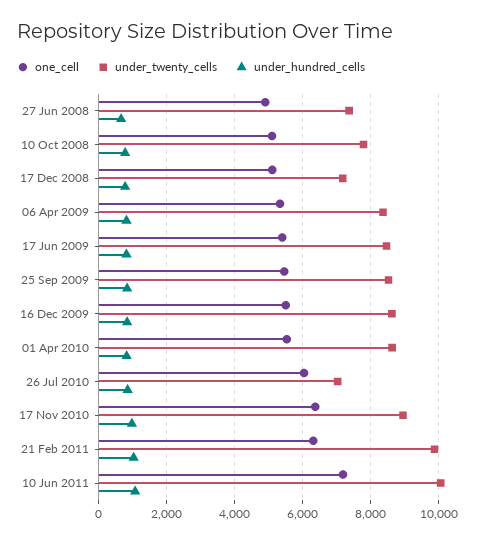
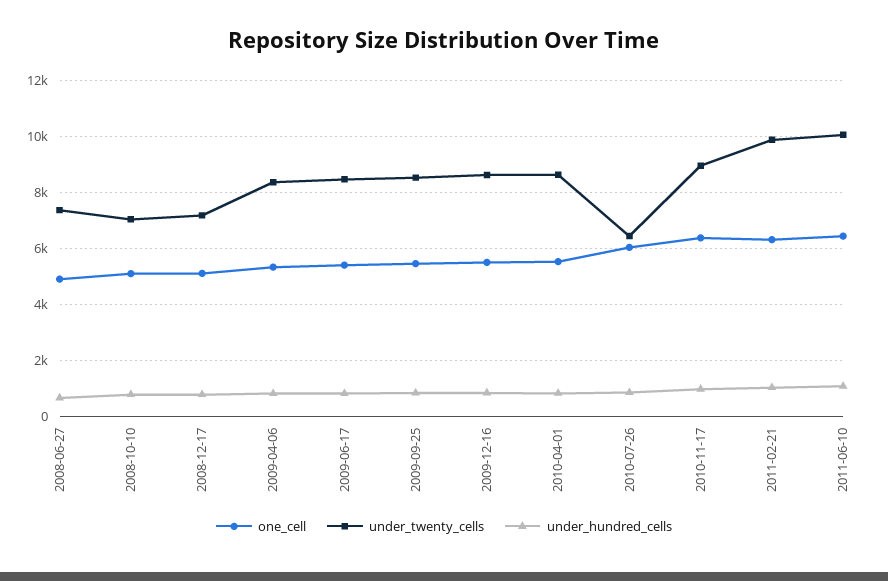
  {
    "one_cell": {
      "27 Jun 2008": 5000,
      "10 Oct 2008": 5200,
      "17 Dec 2008": 5200,
      "06 Apr 2009": 5400,
      "17 Jun 2009": 5400,
      "25 Sep 2009": 5400,
      "16 Dec 2009": 5600,
      "01 Apr 2010": 5600,
      "26 Jul 2010": 6000,
      "17 Nov 2010": 6400,
      "21 Feb 2011": 6400,
-     "10 Jun 2011": 7200
+     "10 Jun 2011": 6500
    },
    "under_twenty_cells": {
      "27 Jun 2008": 7400,
-     "10 Oct 2008": 7800,
+     "10 Oct 2008": 7000,
      "17 Dec 2008": 7200,
      "06 Apr 2009": 8400,
      "17 Jun 2009": 8400,
      "25 Sep 2009": 8600,
      "16 Dec 2009": 8600,
      "01 Apr 2010": 8600,
-     "26 Jul 2010": 7000,
+     "26 Jul 2010": 6500,
      "17 Nov 2010": 9000,
      "21 Feb 2011": 9800,
      "10 Jun 2011": 10000
    },
    "under_hundred_cells": {
      "27 Jun 2008": 600,
      "10 Oct 2008": 800,
      "17 Dec 2008": 800,
      "06 Apr 2009": 800,
      "17 Jun 2009": 800,
      "25 Sep 2009": 800,
      "16 Dec 2009": 800,
      "01 Apr 2010": 800,
      "26 Jul 2010": 800,
      "17 Nov 2010": 1000,
      "21 Feb 2011": 1000,
      "10 Jun 2011": 1000
    }
  }

